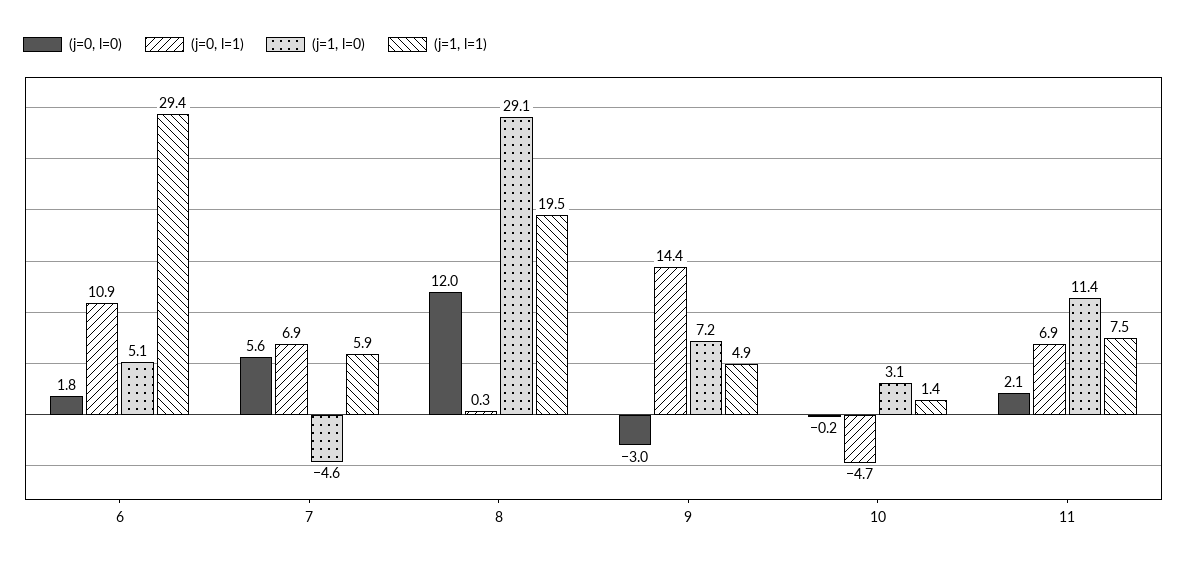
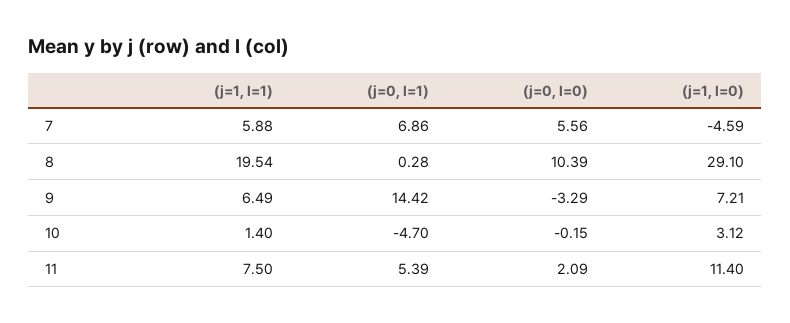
  {
    "(j=0, l=0)": {
-     "6": 1.8,
      "7": 5.56,
-     "8": 12,
+     "8": 10.39,
-     "9": -3,
+     "9": -3.29,
      "10": -0.15,
      "11": 2.09
    },
    "(j=0, l=1)": {
-     "6": 10.9,
      "7": 6.86,
      "8": 0.28,
      "9": 14.42,
      "10": -4.7,
-     "11": 6.9
+     "11": 5.39
    },
    "(j=1, l=0)": {
-     "6": 5.1,
      "7": -4.59,
      "8": 29.1,
      "9": 7.21,
      "10": 3.12,
      "11": 11.4
    },
    "(j=1, l=1)": {
-     "6": 29.4,
      "7": 5.88,
      "8": 19.54,
-     "9": 4.9,
+     "9": 6.49,
      "10": 1.4,
      "11": 7.5
    }
  }

